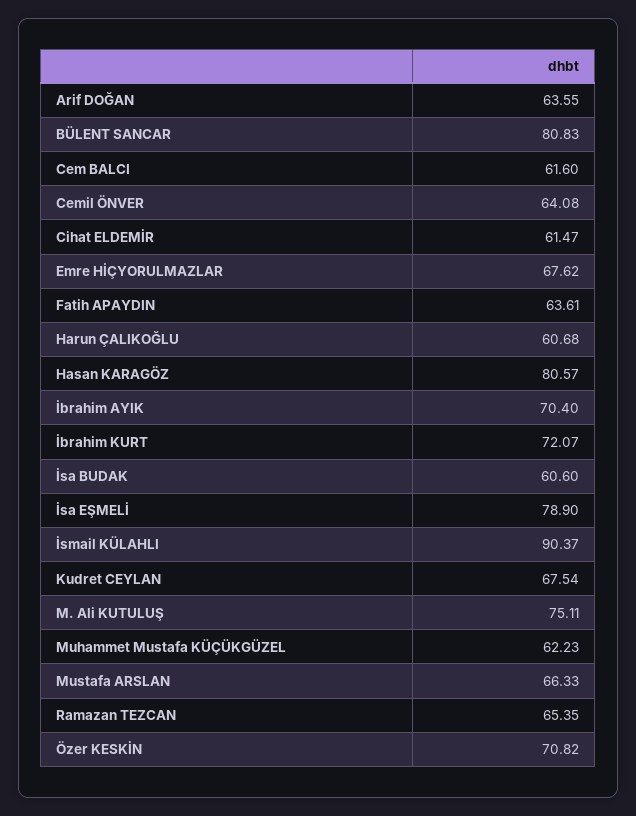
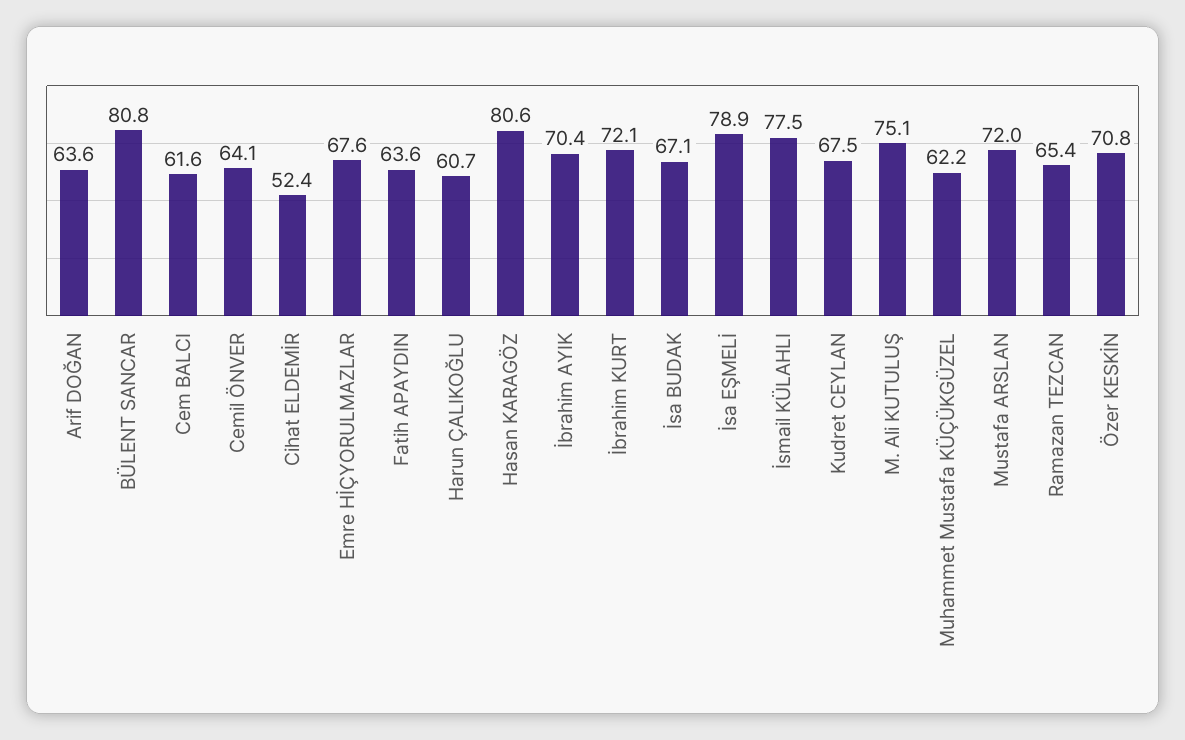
  {
    "Arif DOĞAN": 63.55,
    "BÜLENT SANCAR": 80.83,
    "Cem BALCI": 61.6,
    "Cemil ÖNVER": 64.08,
-   "Cihat ELDEMİR": 61.47,
+   "Cihat ELDEMİR": 52.4,
    "Emre HİÇYORULMAZLAR": 67.62,
    "Fatih APAYDIN": 63.61,
    "Harun ÇALIKOĞLU": 60.68,
    "Hasan KARAGÖZ": 80.57,
    "İbrahim AYIK": 70.4,
    "İbrahim KURT": 72.07,
-   "İsa BUDAK": 60.6,
+   "İsa BUDAK": 67.1,
    "İsa EŞMELİ": 78.9,
-   "İsmail KÜLAHLI": 90.37,
+   "İsmail KÜLAHLI": 77.5,
    "Kudret CEYLAN": 67.54,
    "M. Ali KUTULUŞ": 75.11,
    "Muhammet Mustafa KÜÇÜKGÜZEL": 62.23,
-   "Mustafa ARSLAN": 66.33,
+   "Mustafa ARSLAN": 72,
    "Ramazan TEZCAN": 65.35,
    "Özer KESKİN": 70.82
  }

